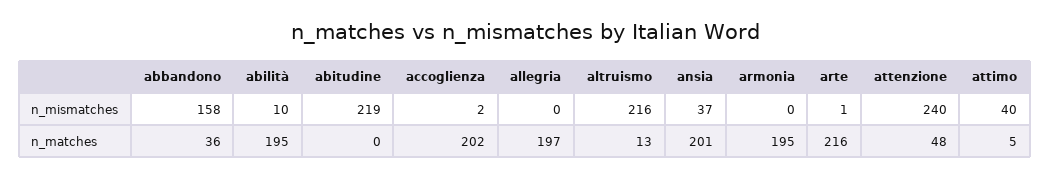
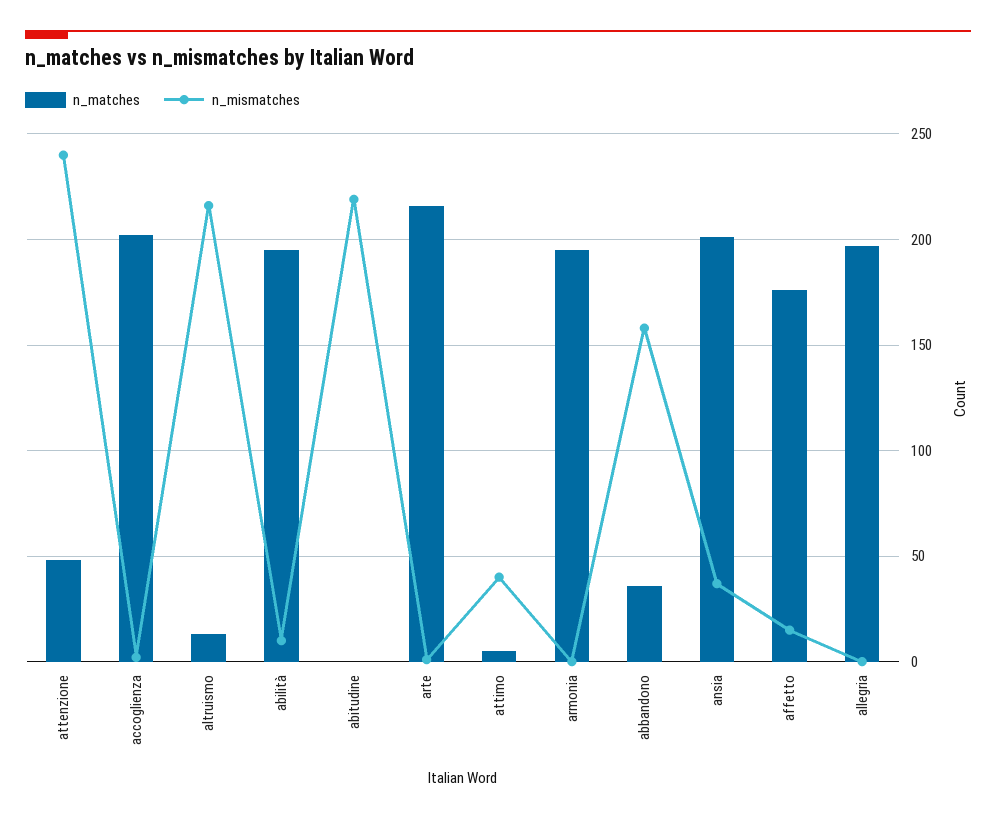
  {
    "n_mismatches": {
      "abbandono": 158,
      "abilità": 10,
      "abitudine": 219,
      "accoglienza": 2,
      "allegria": 0,
      "altruismo": 216,
      "ansia": 37,
      "armonia": 0,
      "arte": 1,
      "attenzione": 240,
-     "attimo": 40
+     "attimo": 40,
+     "affetto": 15
    },
    "n_matches": {
      "abbandono": 36,
      "abilità": 195,
      "abitudine": 0,
      "accoglienza": 202,
      "allegria": 197,
      "altruismo": 13,
      "ansia": 201,
      "armonia": 195,
      "arte": 216,
      "attenzione": 48,
-     "attimo": 5
+     "attimo": 5,
+     "affetto": 175
    }
  }

